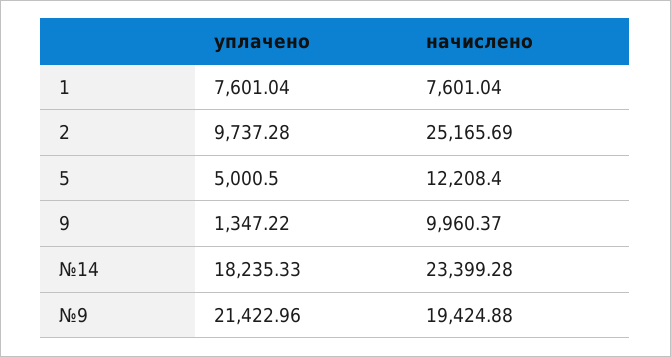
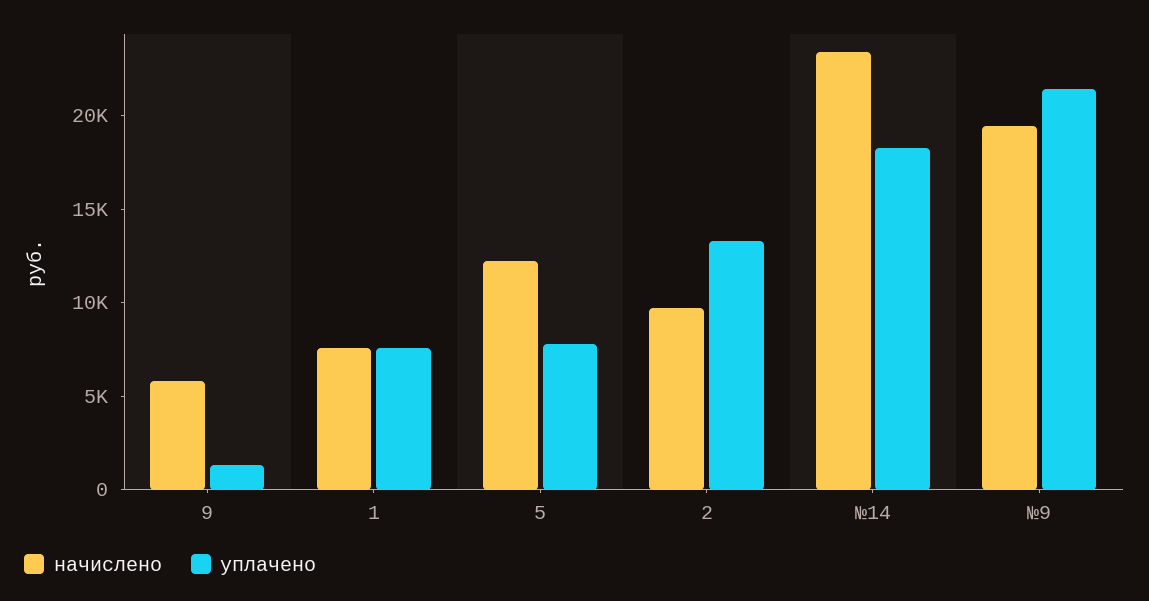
  {
    "уплачено": {
      "1": 7601.04,
-     "2": 9737.28,
+     "2": 13000,
-     "5": 5000.5,
+     "5": 8000,
      "9": 1347.22,
      "№14": 18235.33,
      "№9": 21422.96
    },
    "начислено": {
      "1": 7601.04,
-     "2": 25165.69,
+     "2": 10000,
      "5": 12208.4,
-     "9": 9960.37,
+     "9": 6000,
      "№14": 23399.28,
      "№9": 19424.88
    }
  }

